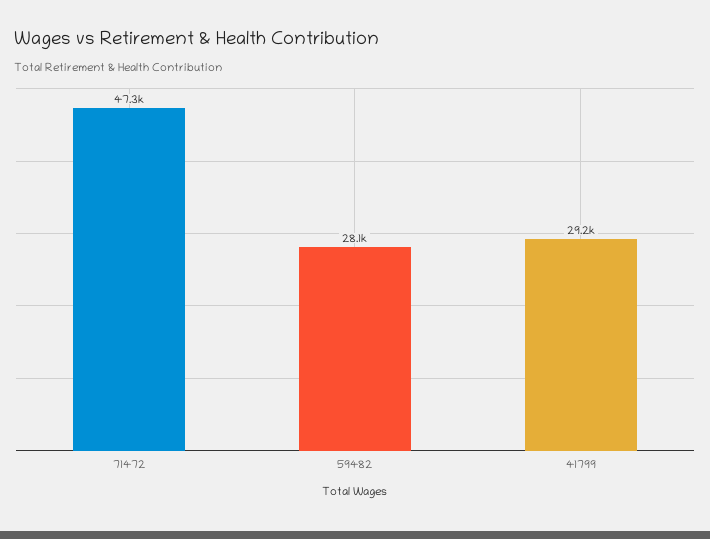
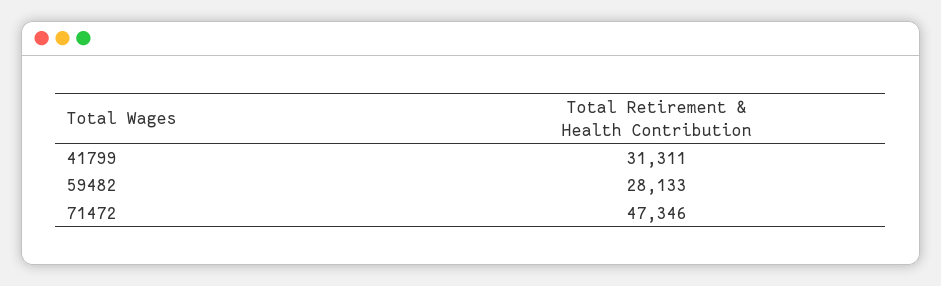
  {
    "71472": 47346,
    "59482": 28133,
-   "41799": 29200
+   "41799": 31311
  }

